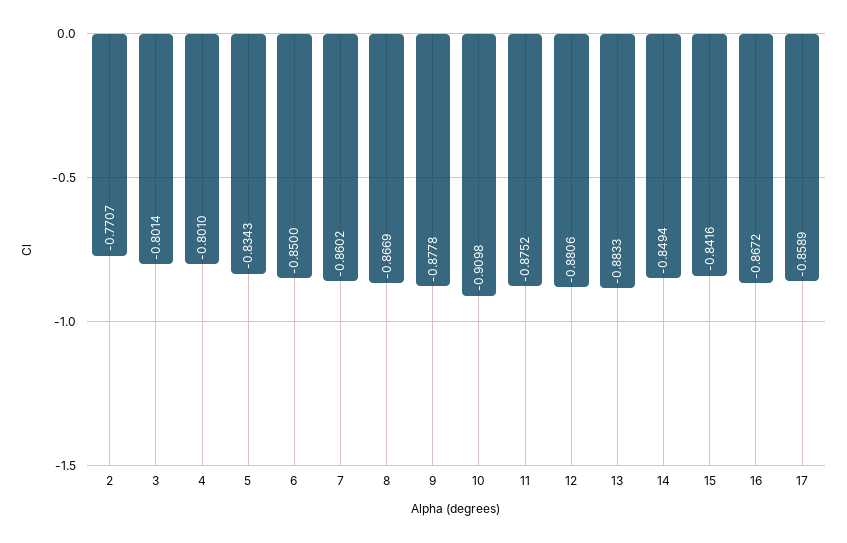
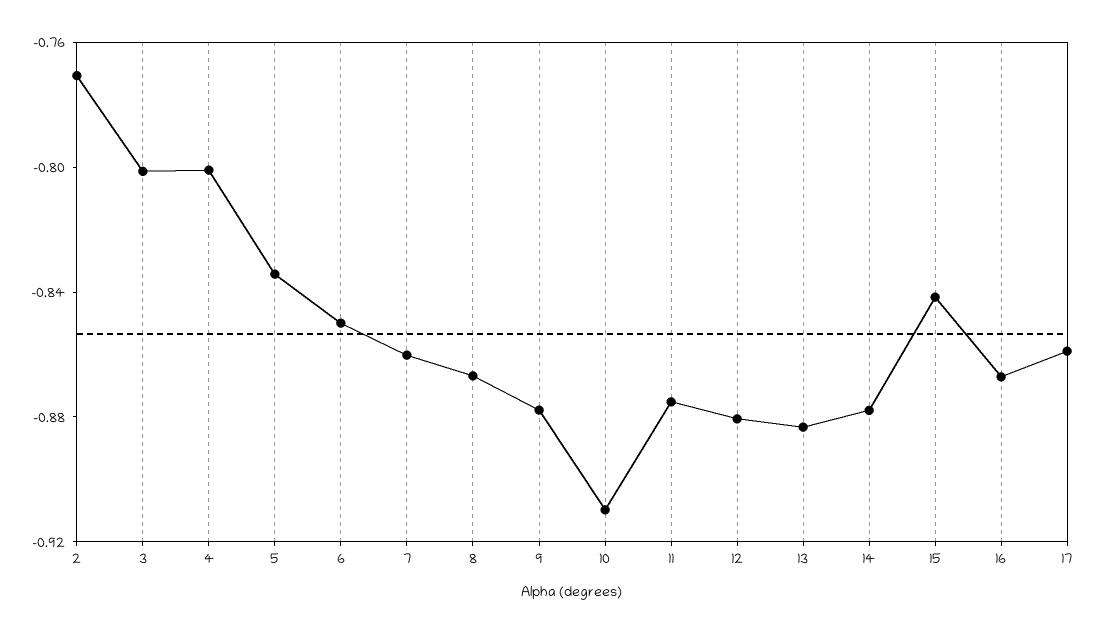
  {
    "2": -0.7707,
    "3": -0.8014,
    "4": -0.801,
    "5": -0.8343,
    "6": -0.85,
    "7": -0.8602,
    "8": -0.8669,
    "9": -0.8778,
    "10": -0.9098,
    "11": -0.8752,
    "12": -0.8806,
    "13": -0.8833,
-   "14": -0.8494,
+   "14": -0.88,
    "15": -0.8416,
    "16": -0.8672,
    "17": -0.8589
  }

